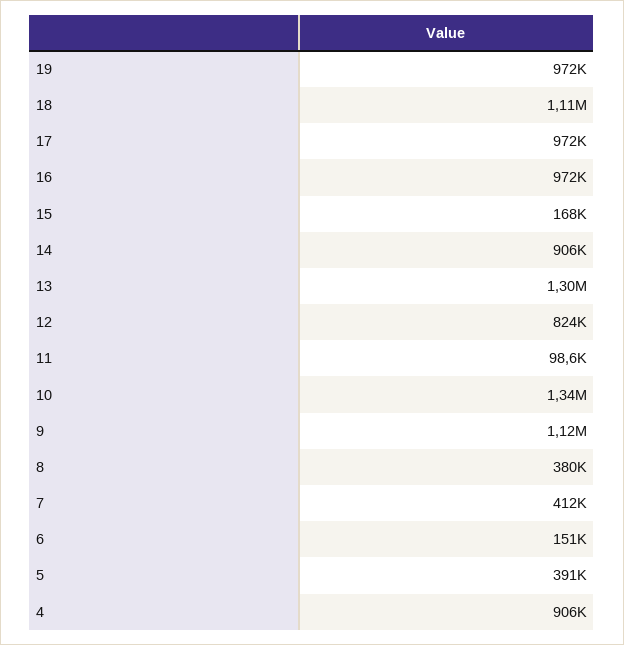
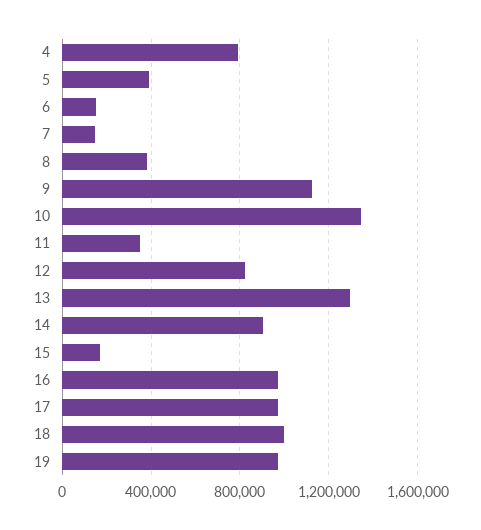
  {
    "19": 972000,
-   "18": 1110000,
+   "18": 1000000,
    "17": 972000,
    "16": 972000,
    "15": 168000,
    "14": 906000,
    "13": 1300000,
    "12": 824000,
-   "11": 98600,
+   "11": 350000,
    "10": 1340000,
    "9": 1120000,
    "8": 380000,
-   "7": 412000,
+   "7": 150000,
    "6": 151000,
    "5": 391000,
-   "4": 906000
+   "4": 800000
  }

